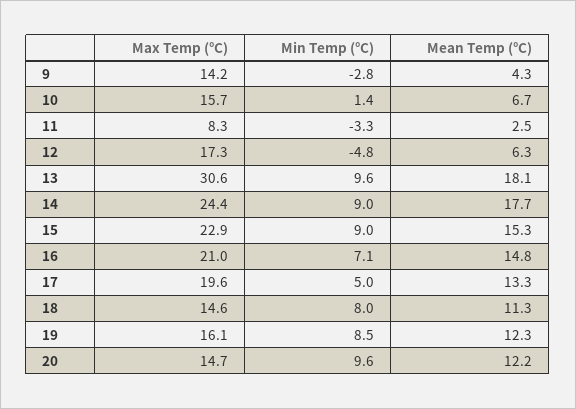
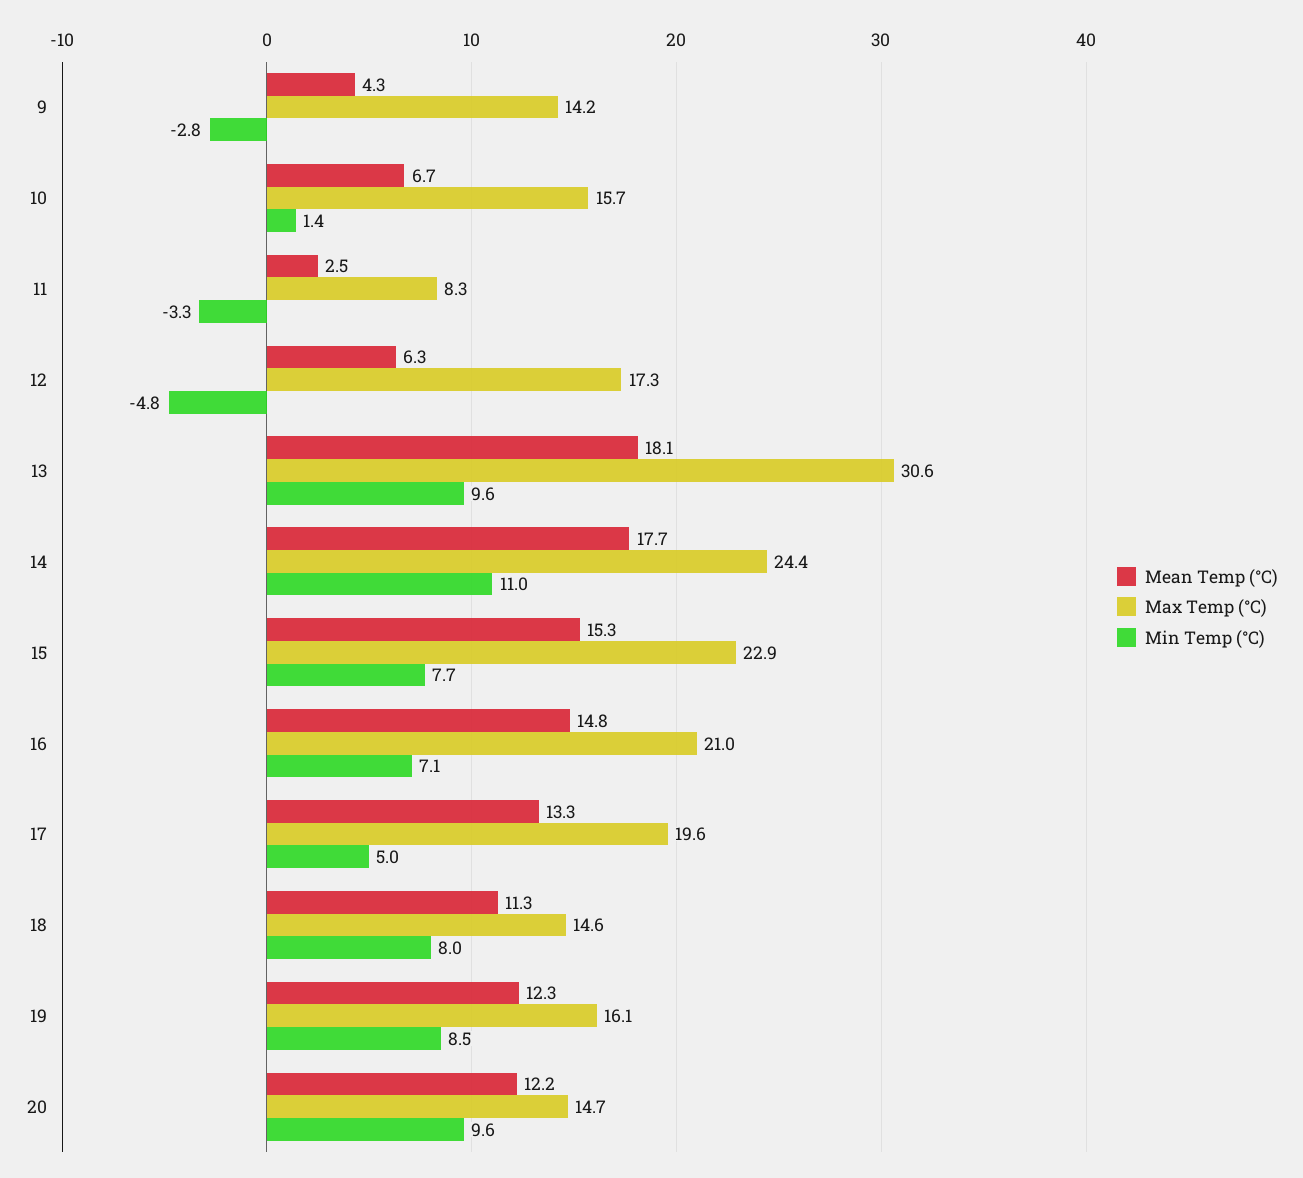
  {
    "Max Temp (°C)": {
      "9": 14.2,
      "10": 15.7,
      "11": 8.3,
      "12": 17.3,
      "13": 30.6,
      "14": 24.4,
      "15": 22.9,
      "16": 21,
      "17": 19.6,
      "18": 14.6,
      "19": 16.1,
      "20": 14.7
    },
    "Min Temp (°C)": {
      "9": -2.8,
      "10": 1.4,
      "11": -3.3,
      "12": -4.8,
      "13": 9.6,
-     "14": 9,
+     "14": 11,
-     "15": 9,
+     "15": 7.7,
      "16": 7.1,
      "17": 5,
      "18": 8,
      "19": 8.5,
      "20": 9.6
    },
    "Mean Temp (°C)": {
      "9": 4.3,
      "10": 6.7,
      "11": 2.5,
      "12": 6.3,
      "13": 18.1,
      "14": 17.7,
      "15": 15.3,
      "16": 14.8,
      "17": 13.3,
      "18": 11.3,
      "19": 12.3,
      "20": 12.2
    }
  }

